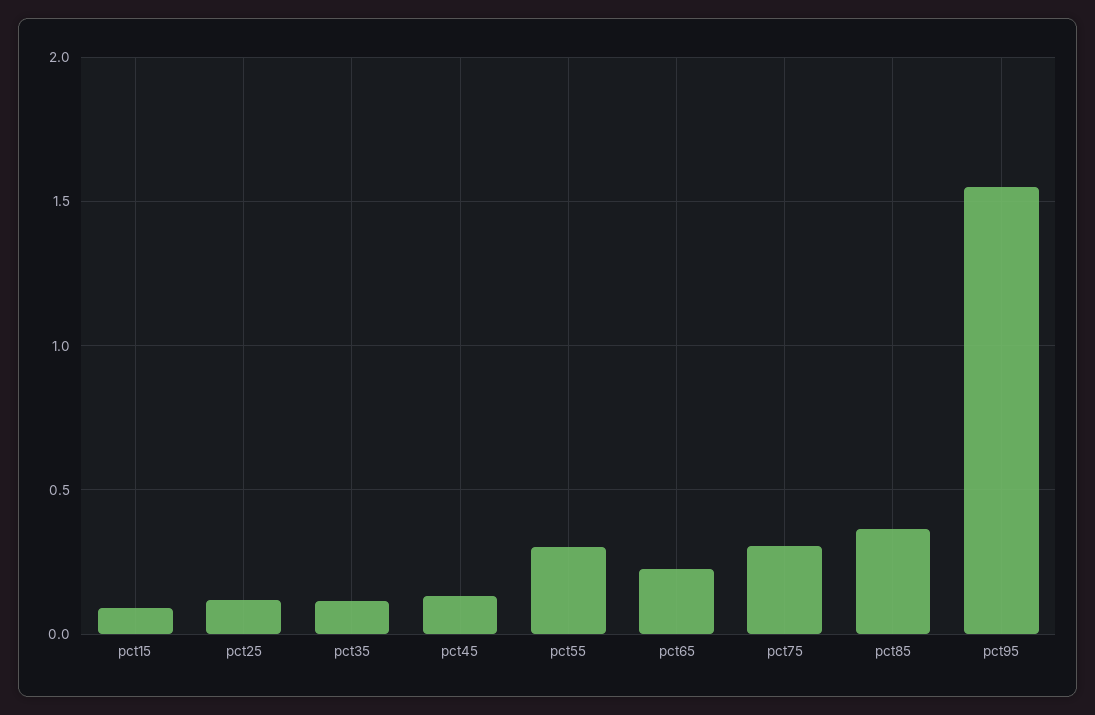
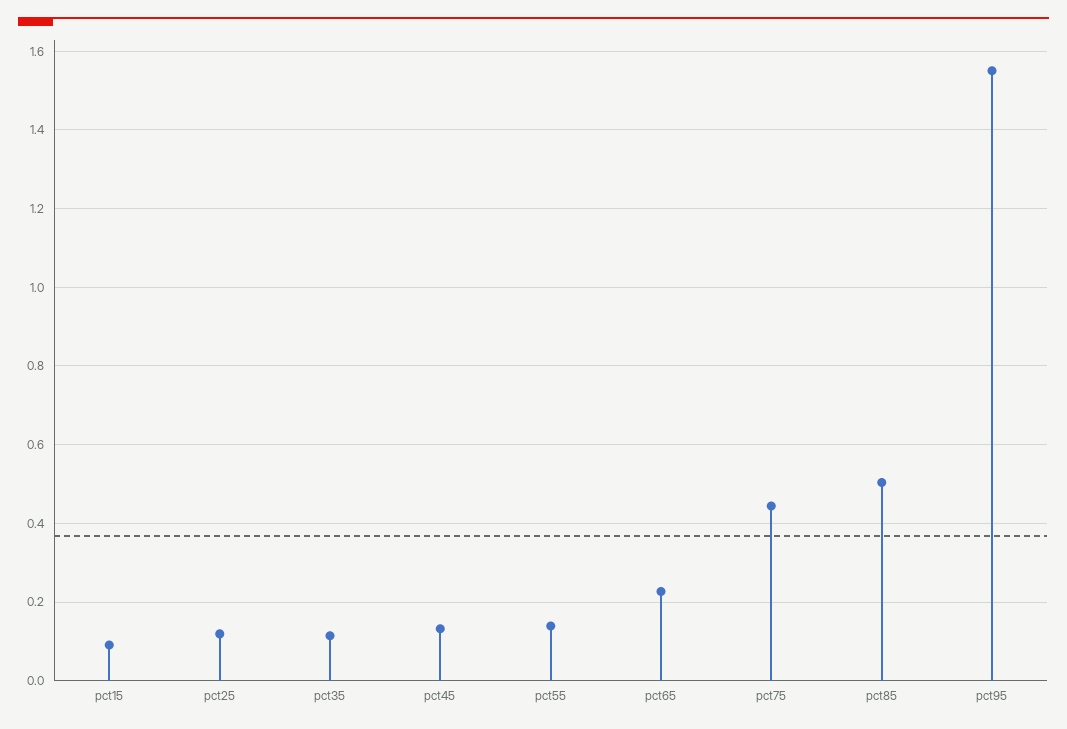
  {
    "pct15": 0.1,
    "pct25": 0.12,
    "pct35": 0.12,
    "pct45": 0.14,
-   "pct55": 0.3,
+   "pct55": 0.14,
    "pct65": 0.22,
-   "pct75": 0.3,
+   "pct75": 0.44,
-   "pct85": 0.35,
+   "pct85": 0.5,
    "pct95": 1.56
  }

